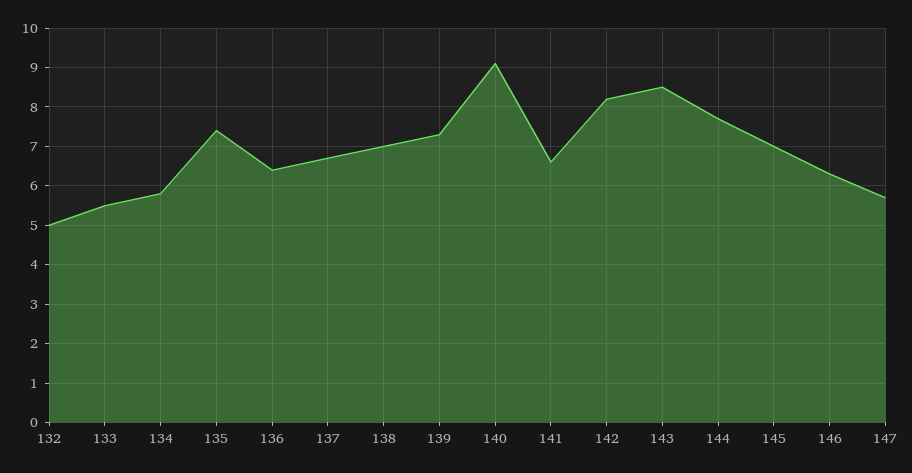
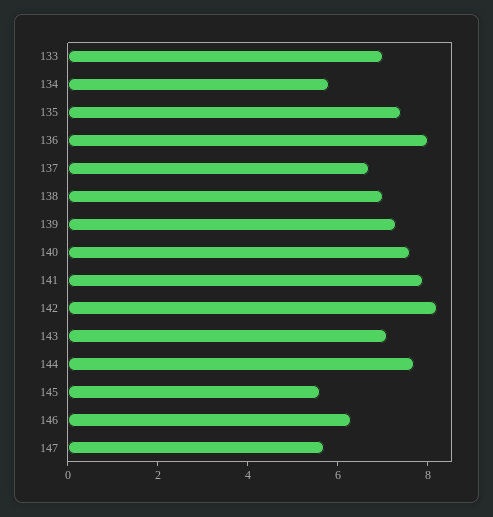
  {
-   "132": 5,
-   "133": 5.5,
+   "133": 7,
    "134": 6,
    "135": 7.5,
-   "136": 6.5,
+   "136": 8,
    "137": 6.5,
    "138": 7,
    "139": 7.5,
-   "140": 9,
+   "140": 7.5,
-   "141": 6.5,
+   "141": 8,
    "142": 8,
-   "143": 8.5,
+   "143": 7,
    "144": 7.5,
-   "145": 7,
+   "145": 5.5,
    "146": 6.5,
    "147": 5.5
  }

